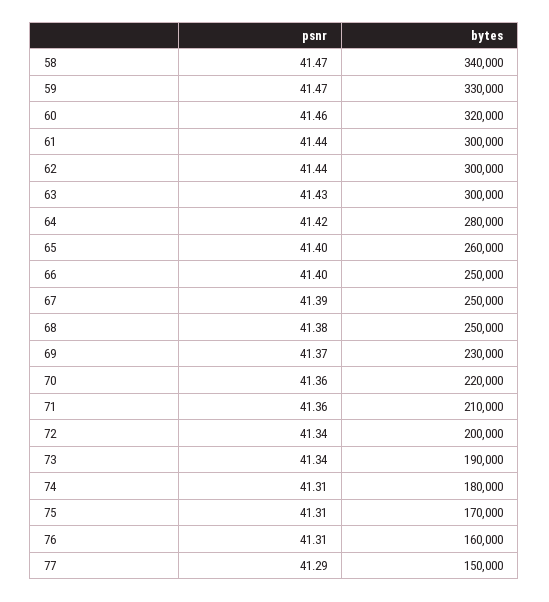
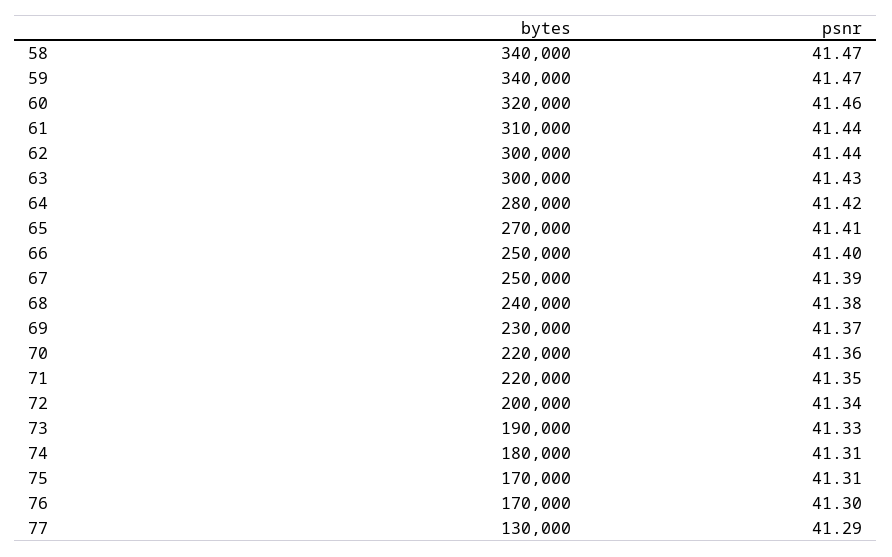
  {
    "psnr": {
      "58": 41.47,
      "59": 41.47,
      "60": 41.46,
      "61": 41.44,
      "62": 41.44,
      "63": 41.43,
      "64": 41.42,
-     "65": 41.4,
+     "65": 41.41,
      "66": 41.4,
      "67": 41.39,
      "68": 41.38,
      "69": 41.37,
      "70": 41.36,
-     "71": 41.36,
+     "71": 41.35,
      "72": 41.34,
-     "73": 41.34,
+     "73": 41.33,
      "74": 41.31,
      "75": 41.31,
-     "76": 41.31,
+     "76": 41.3,
      "77": 41.29
    },
    "bytes": {
      "58": 340000,
-     "59": 330000,
+     "59": 340000,
      "60": 320000,
-     "61": 300000,
+     "61": 310000,
      "62": 300000,
      "63": 300000,
      "64": 280000,
-     "65": 260000,
+     "65": 270000,
      "66": 250000,
      "67": 250000,
-     "68": 250000,
+     "68": 240000,
      "69": 230000,
      "70": 220000,
-     "71": 210000,
+     "71": 220000,
      "72": 200000,
      "73": 190000,
      "74": 180000,
      "75": 170000,
-     "76": 160000,
+     "76": 170000,
-     "77": 150000
+     "77": 130000
    }
  }

